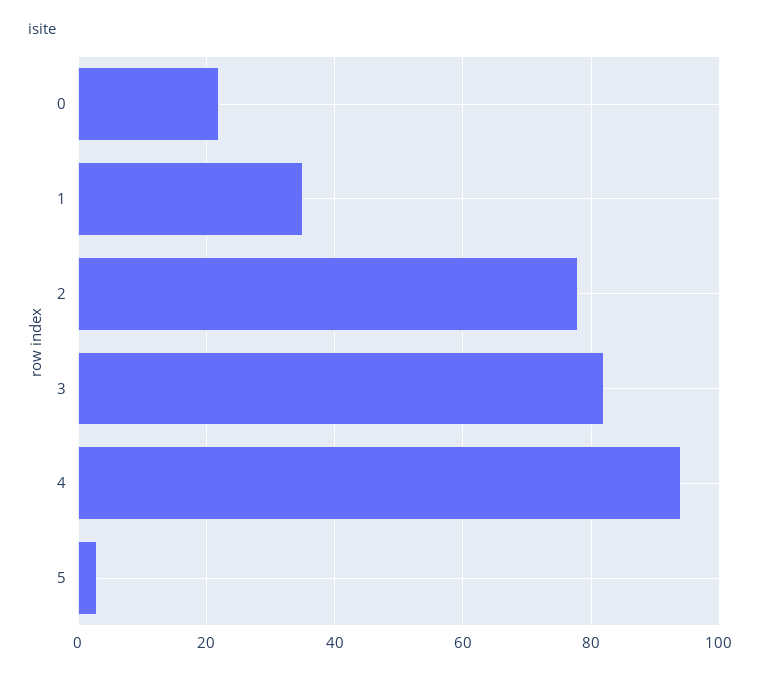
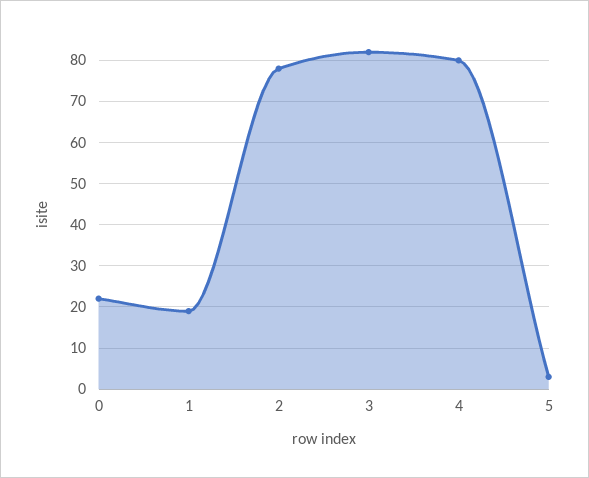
  {
    "0": 20,
-   "1": 35,
+   "1": 20,
    "2": 80,
    "3": 80,
-   "4": 95,
+   "4": 80,
    "5": 5
  }

